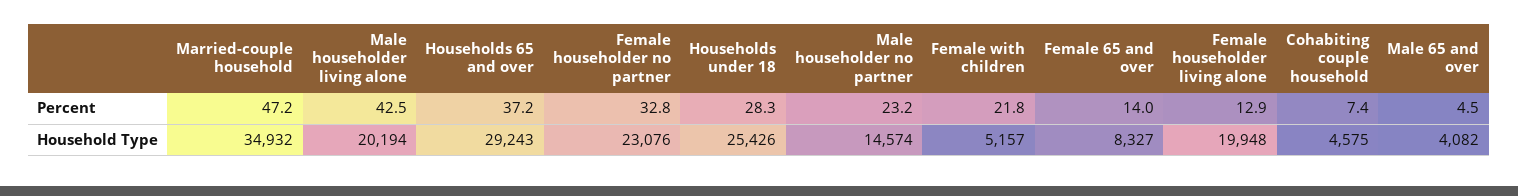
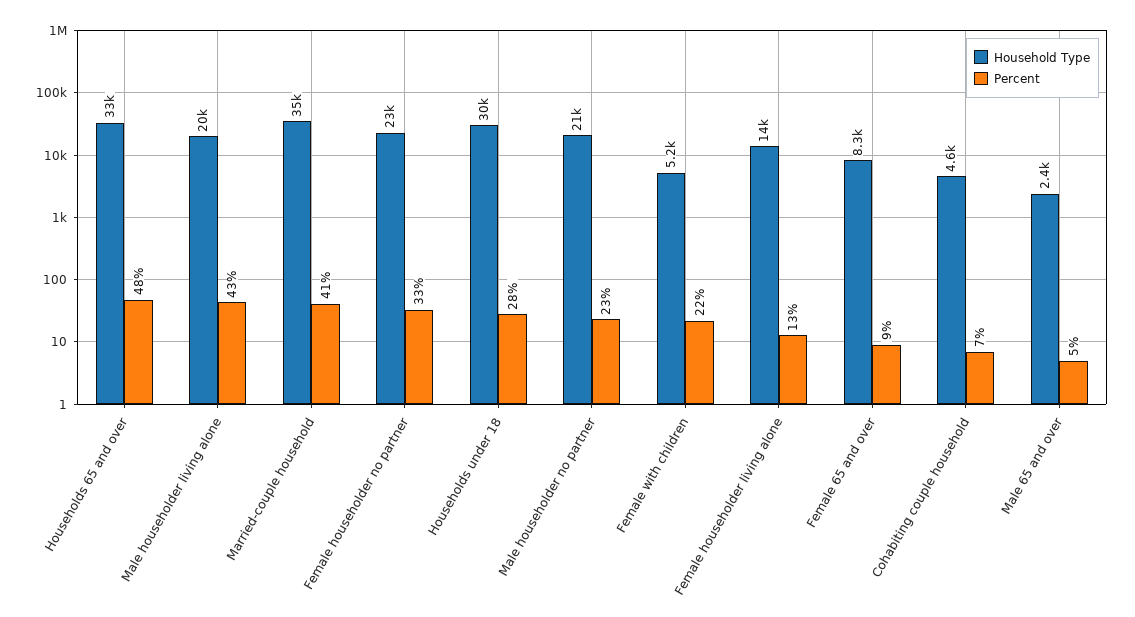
  {
    "Percent": {
-     "Married-couple household": 47.2,
+     "Married-couple household": 41,
      "Male householder living alone": 42.5,
-     "Households 65 and over": 37.2,
+     "Households 65 and over": 48,
      "Female householder no partner": 32.8,
      "Households under 18": 28.3,
      "Male householder no partner": 23.2,
      "Female with children": 21.8,
-     "Female 65 and over": 14,
+     "Female 65 and over": 9,
      "Female householder living alone": 12.9,
      "Cohabiting couple household": 7.4,
      "Male 65 and over": 4.5
    },
    "Household Type": {
      "Married-couple household": 34932,
      "Male householder living alone": 20194,
-     "Households 65 and over": 29243,
+     "Households 65 and over": 33000,
      "Female householder no partner": 23076,
-     "Households under 18": 25426,
+     "Households under 18": 30000,
-     "Male householder no partner": 14574,
+     "Male householder no partner": 21000,
      "Female with children": 5157,
      "Female 65 and over": 8327,
-     "Female householder living alone": 19948,
+     "Female householder living alone": 14000,
      "Cohabiting couple household": 4575,
-     "Male 65 and over": 4082
+     "Male 65 and over": 2400
    }
  }

